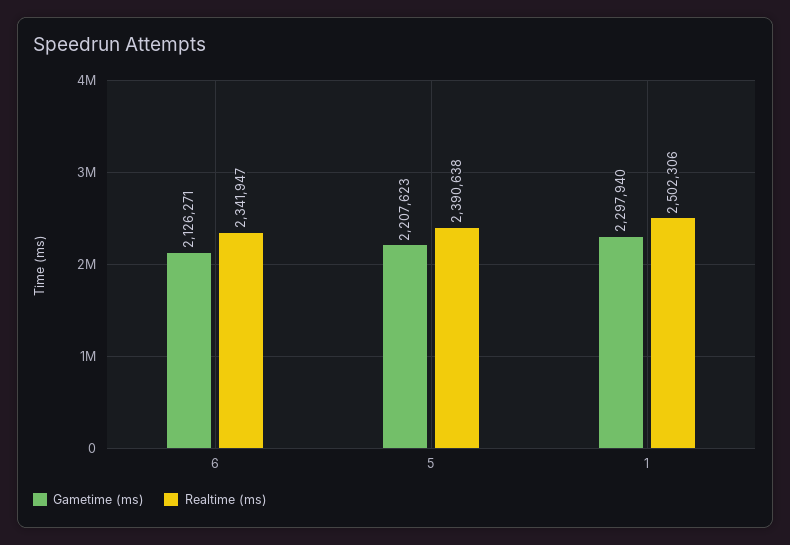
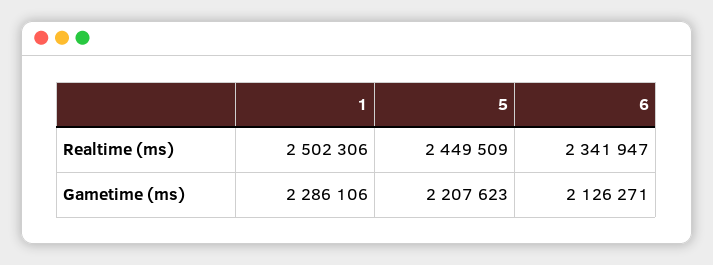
  {
    "Gametime (ms)": {
      "6": 2126271,
      "5": 2207623,
-     "1": 2297940
+     "1": 2286106
    },
    "Realtime (ms)": {
      "6": 2341947,
-     "5": 2390638,
+     "5": 2449509,
      "1": 2502306
    }
  }

